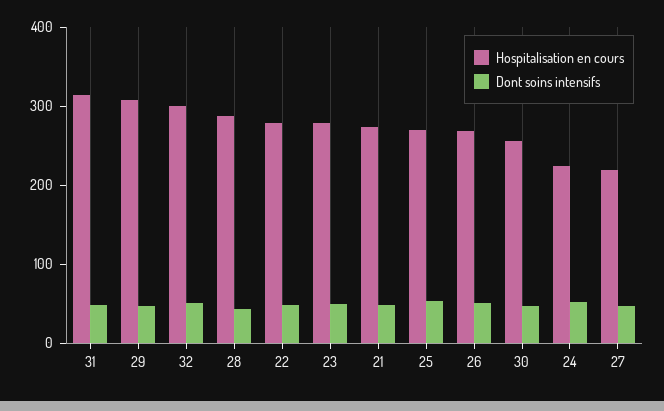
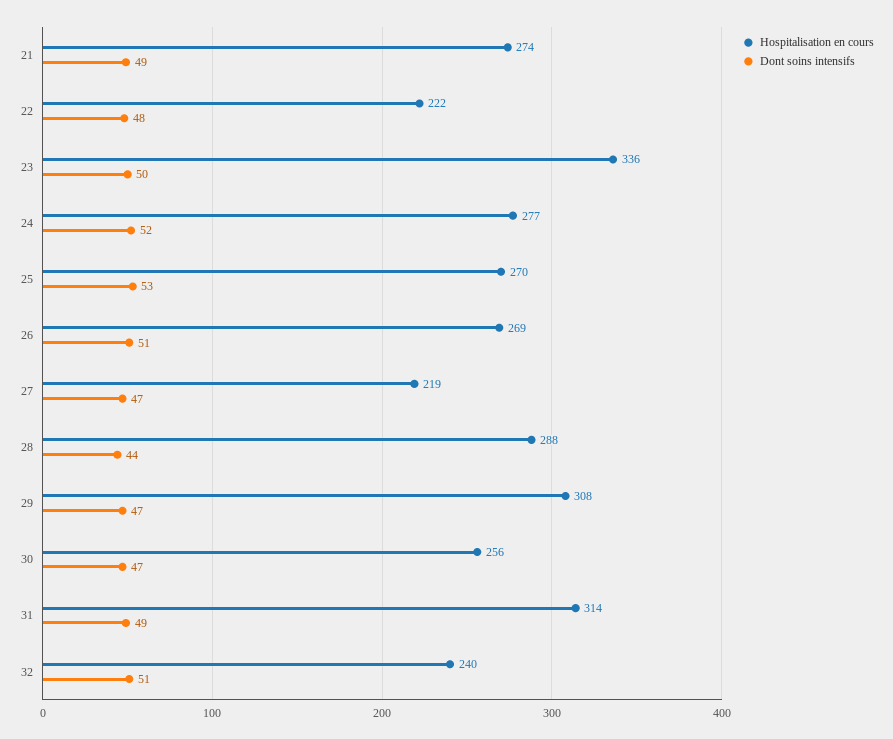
  {
    "Hospitalisation en cours": {
      "31": 314,
      "29": 308,
-     "32": 300,
+     "32": 240,
      "28": 288,
-     "22": 280,
+     "22": 222,
-     "23": 280,
+     "23": 336,
      "21": 274,
      "25": 270,
      "26": 269,
      "30": 256,
-     "24": 220,
+     "24": 277,
      "27": 219
    },
    "Dont soins intensifs": {
      "31": 49,
      "29": 47,
      "32": 51,
      "28": 44,
      "22": 48,
      "23": 50,
      "21": 49,
      "25": 53,
      "26": 51,
      "30": 47,
      "24": 52,
      "27": 47
    }
  }

